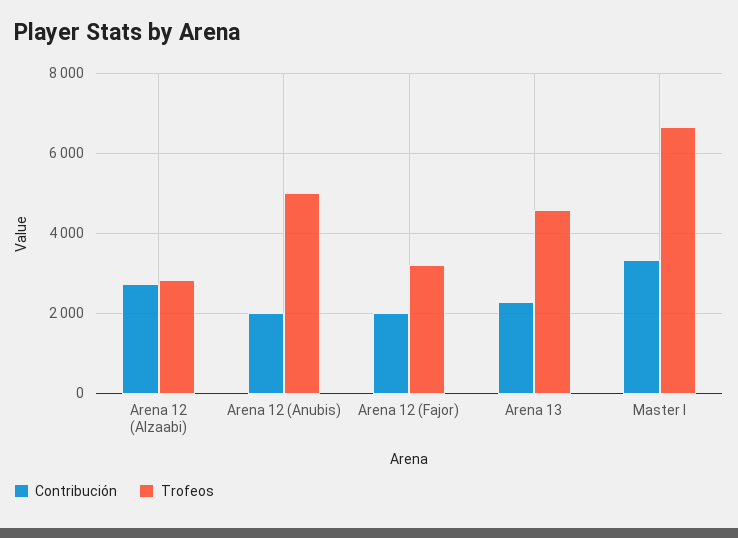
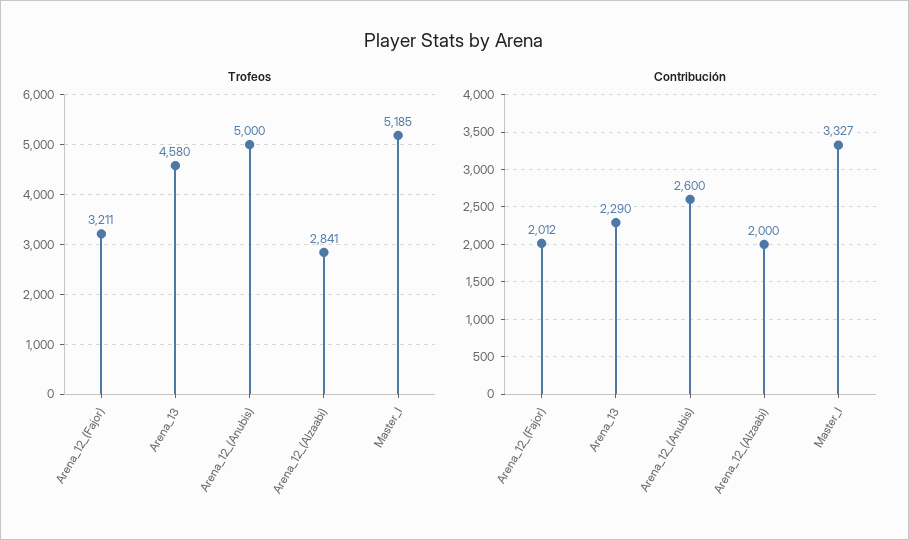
  {
    "Contribución": {
-     "Arena 12 (Alzaabi)": 2800,
+     "Arena 12 (Alzaabi)": 2000,
-     "Arena 12 (Anubis)": 2000,
+     "Arena 12 (Anubis)": 2600,
      "Arena 12 (Fajor)": 2012,
      "Arena 13": 2290,
      "Master I": 3327
    },
    "Trofeos": {
      "Arena 12 (Alzaabi)": 2841,
      "Arena 12 (Anubis)": 5000,
      "Arena 12 (Fajor)": 3211,
      "Arena 13": 4580,
-     "Master I": 6600
+     "Master I": 5185
    }
  }

